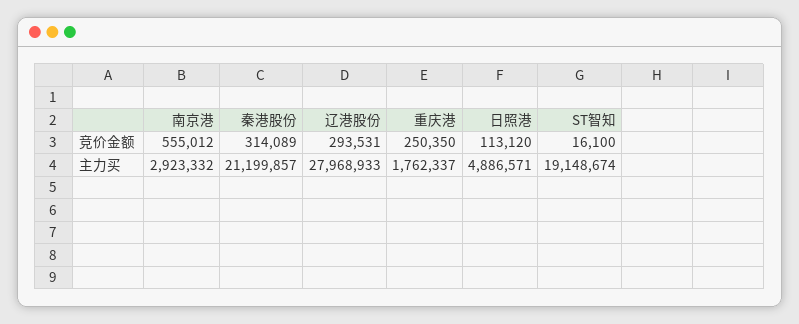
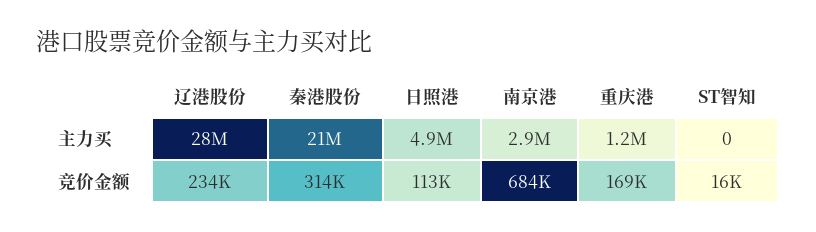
  {
    "南京港": {
-     "竞价金额": 555012,
+     "竞价金额": 684000,
      "主力买": 2923332
    },
    "秦港股份": {
      "竞价金额": 314089,
      "主力买": 21199857
    },
    "辽港股份": {
-     "竞价金额": 293531,
+     "竞价金额": 234000,
      "主力买": 27968933
    },
    "重庆港": {
-     "竞价金额": 250350,
+     "竞价金额": 169000,
-     "主力买": 1762337
+     "主力买": 1200000
    },
    "日照港": {
      "竞价金额": 113120,
      "主力买": 4886571
    },
    "ST智知": {
      "竞价金额": 16100,
-     "主力买": 19148674
+     "主力买": 0
    }
  }

